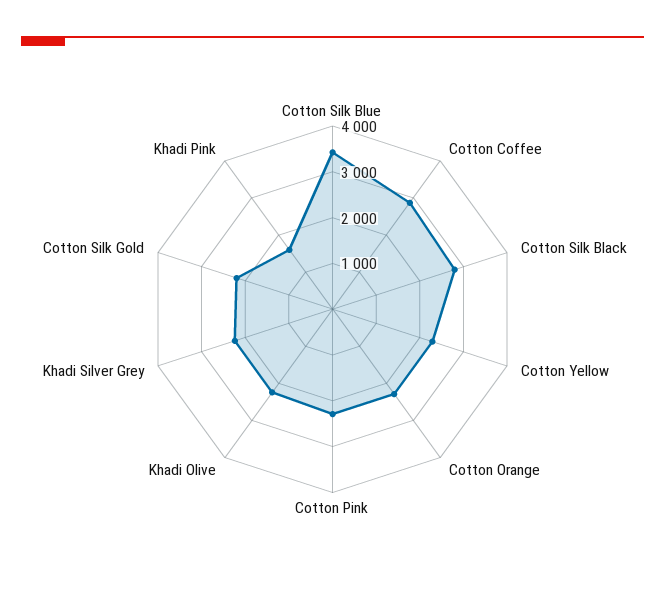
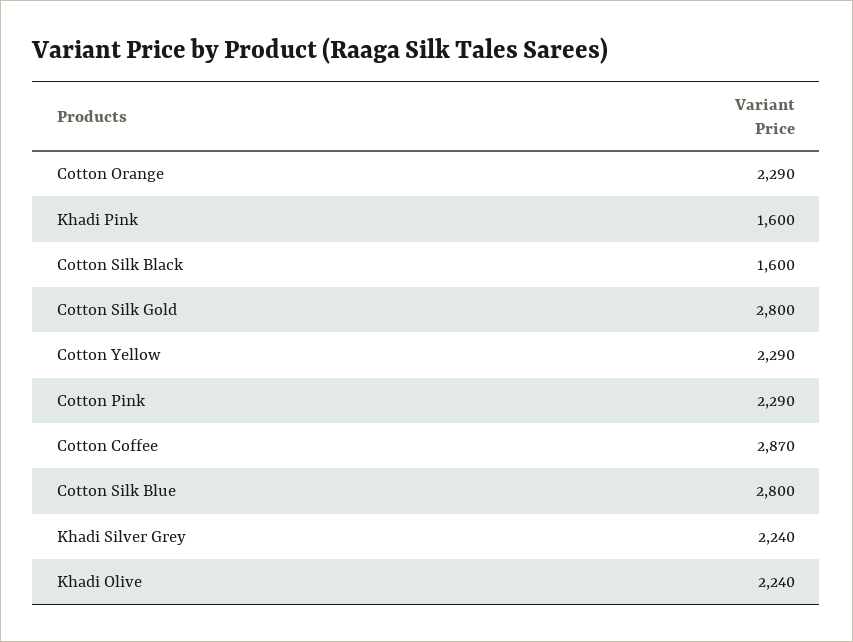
  {
-   "Cotton Silk Blue": 3400,
+   "Cotton Silk Blue": 2800,
    "Cotton Coffee": 2870,
-   "Cotton Silk Black": 2800,
+   "Cotton Silk Black": 1600,
    "Cotton Yellow": 2290,
    "Cotton Orange": 2290,
    "Cotton Pink": 2290,
    "Khadi Olive": 2240,
    "Khadi Silver Grey": 2240,
-   "Cotton Silk Gold": 2200,
+   "Cotton Silk Gold": 2800,
    "Khadi Pink": 1600
  }

